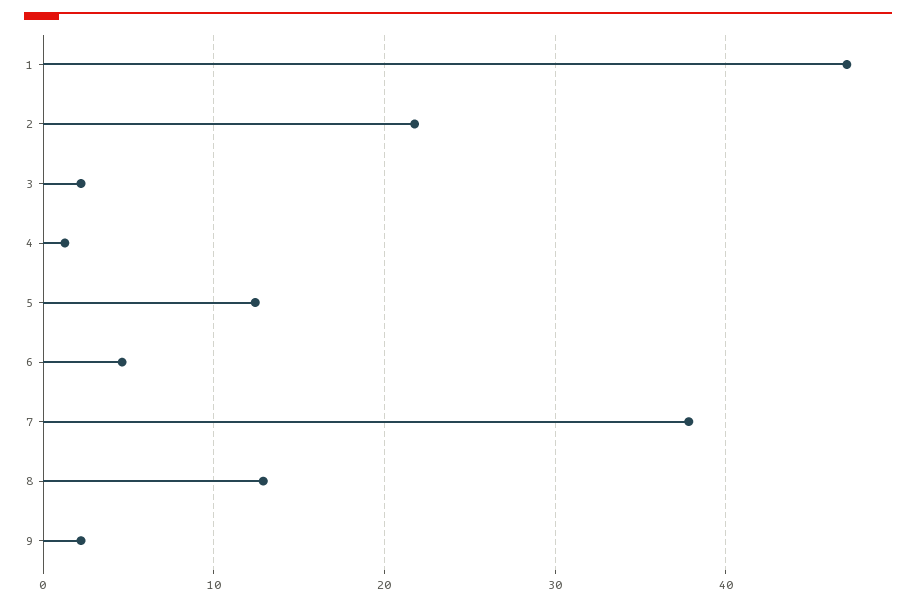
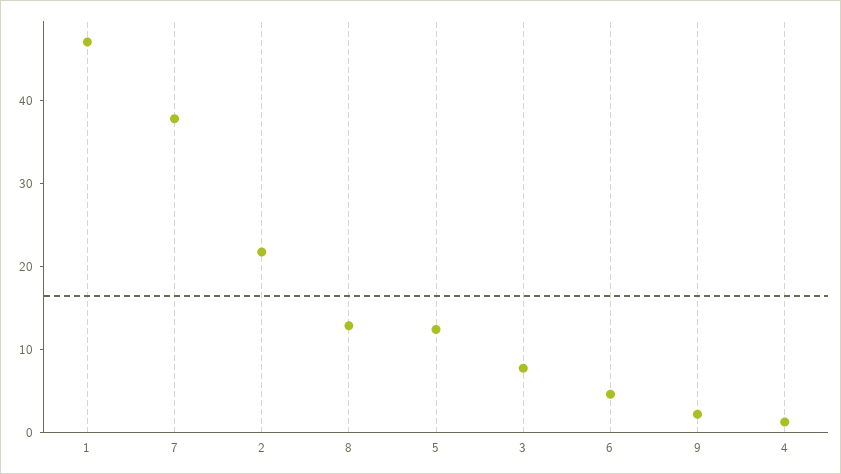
  {
    "1": 47,
    "2": 22,
-   "3": 2,
+   "3": 8,
    "4": 1,
    "5": 12,
    "6": 5,
    "7": 38,
    "8": 13,
    "9": 2
  }

